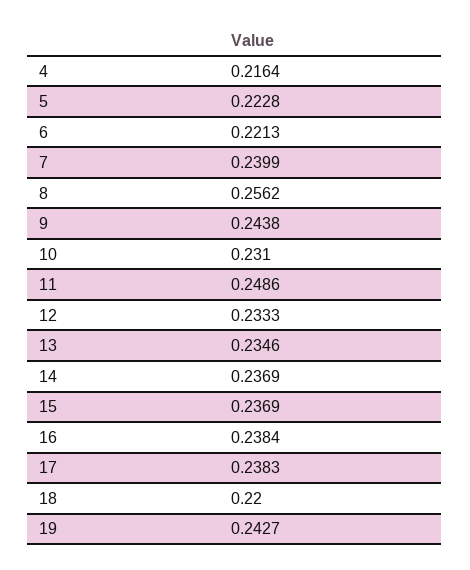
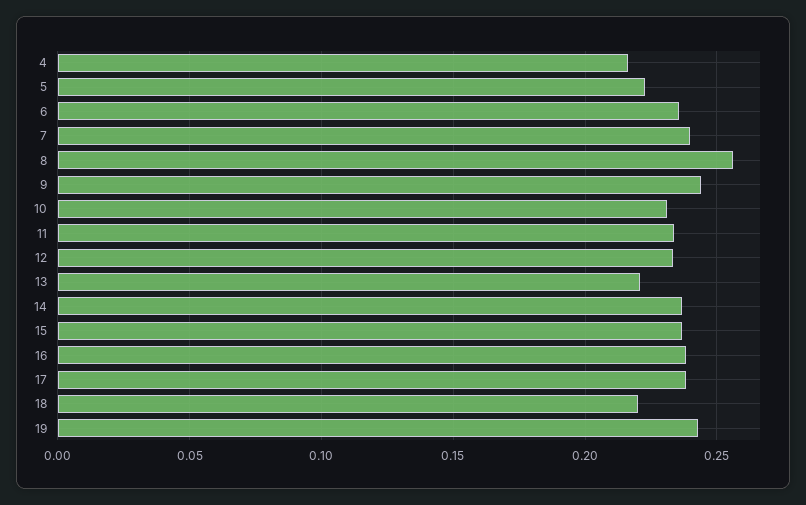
  {
    "4": 0.2164,
    "5": 0.2228,
-   "6": 0.2213,
+   "6": 0.235,
    "7": 0.2399,
    "8": 0.2562,
    "9": 0.2438,
    "10": 0.231,
-   "11": 0.2486,
+   "11": 0.235,
    "12": 0.2333,
-   "13": 0.2346,
+   "13": 0.22,
    "14": 0.2369,
    "15": 0.2369,
    "16": 0.2384,
    "17": 0.2383,
    "18": 0.22,
    "19": 0.2427
  }

